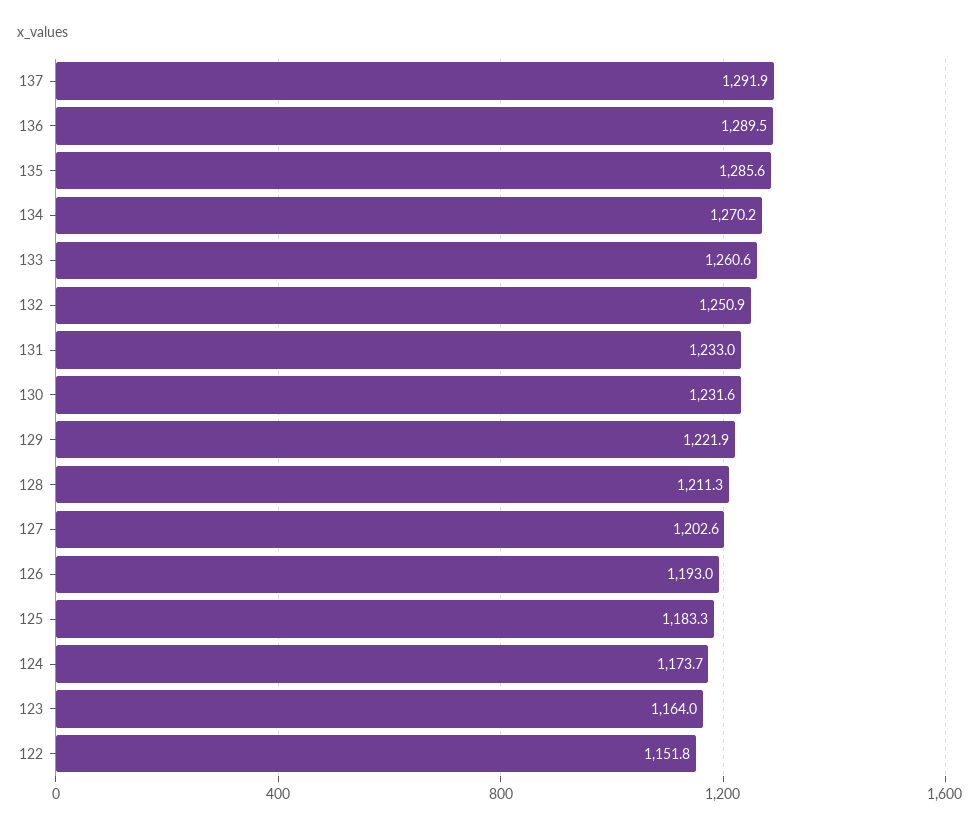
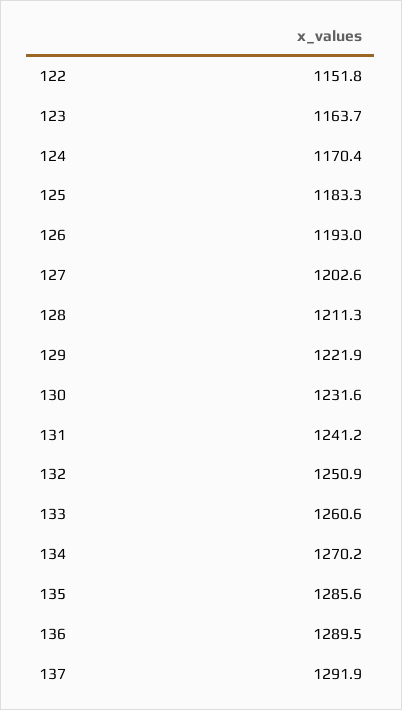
  {
    "137": 1291.9,
    "136": 1289.5,
    "135": 1285.6,
    "134": 1270.2,
    "133": 1260.6,
    "132": 1250.9,
-   "131": 1233,
+   "131": 1241.2,
    "130": 1231.6,
    "129": 1221.9,
    "128": 1211.3,
    "127": 1202.6,
    "126": 1193,
    "125": 1183.3,
-   "124": 1173.7,
+   "124": 1170.4,
-   "123": 1164,
+   "123": 1163.7,
    "122": 1151.8
  }

